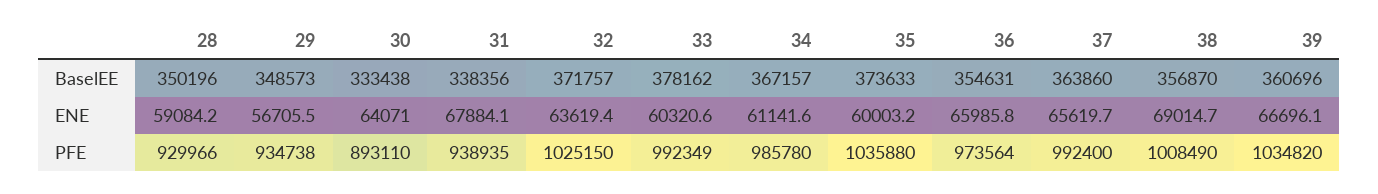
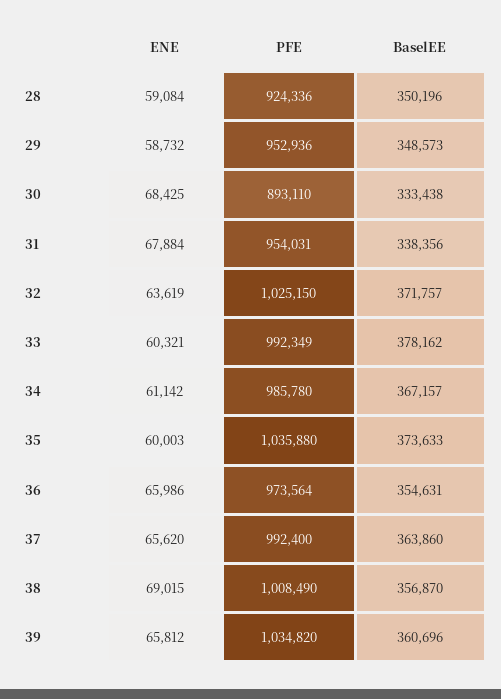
  {
    "28": {
      "BaselEE": 350196,
      "ENE": 59084.2,
-     "PFE": 929966
+     "PFE": 924336
    },
    "29": {
      "BaselEE": 348573,
-     "ENE": 56705.5,
+     "ENE": 58732,
-     "PFE": 934738
+     "PFE": 952936
    },
    "30": {
      "BaselEE": 333438,
-     "ENE": 64071,
+     "ENE": 68425,
      "PFE": 893110
    },
    "31": {
      "BaselEE": 338356,
      "ENE": 67884.1,
-     "PFE": 938935
+     "PFE": 954031
    },
    "32": {
      "BaselEE": 371757,
      "ENE": 63619.4,
      "PFE": 1025150
    },
    "33": {
      "BaselEE": 378162,
      "ENE": 60320.6,
      "PFE": 992349
    },
    "34": {
      "BaselEE": 367157,
      "ENE": 61141.6,
      "PFE": 985780
    },
    "35": {
      "BaselEE": 373633,
      "ENE": 60003.2,
      "PFE": 1035880
    },
    "36": {
      "BaselEE": 354631,
      "ENE": 65985.8,
      "PFE": 973564
    },
    "37": {
      "BaselEE": 363860,
      "ENE": 65619.7,
      "PFE": 992400
    },
    "38": {
      "BaselEE": 356870,
      "ENE": 69014.7,
      "PFE": 1008490
    },
    "39": {
      "BaselEE": 360696,
-     "ENE": 66696.1,
+     "ENE": 65812,
      "PFE": 1034820
    }
  }

